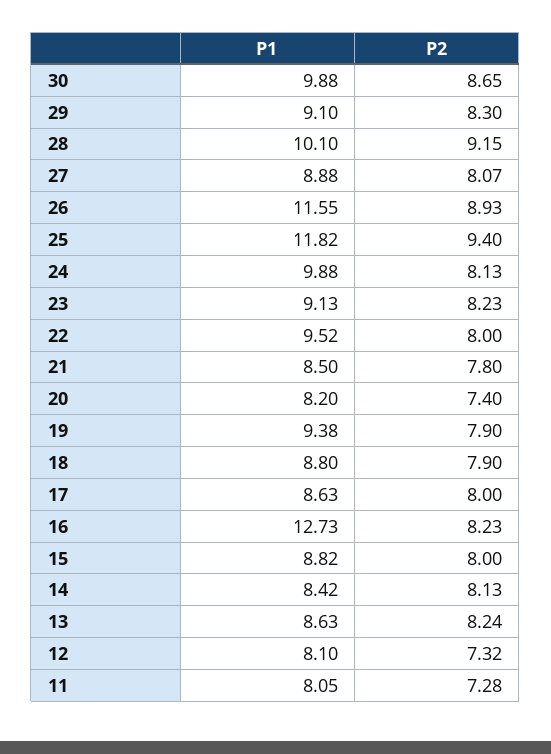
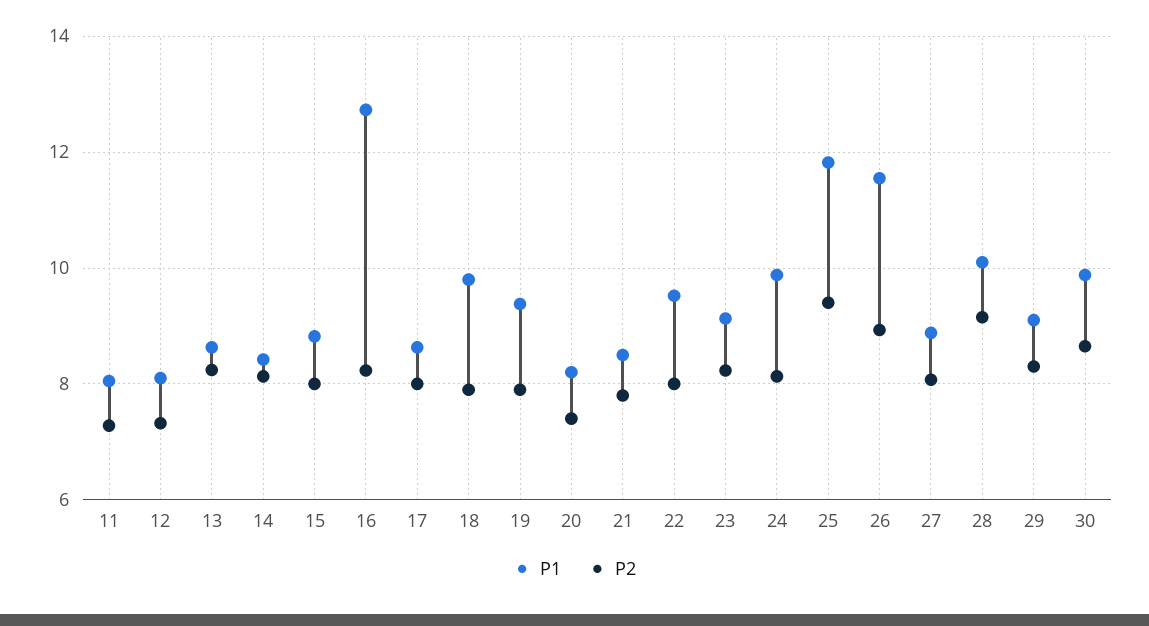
  {
    "P1": {
      "30": 9.88,
      "29": 9.1,
      "28": 10.1,
      "27": 8.88,
      "26": 11.55,
      "25": 11.82,
      "24": 9.88,
      "23": 9.13,
      "22": 9.52,
      "21": 8.5,
      "20": 8.2,
      "19": 9.38,
-     "18": 8.8,
+     "18": 9.8,
      "17": 8.63,
      "16": 12.73,
      "15": 8.82,
      "14": 8.42,
      "13": 8.63,
      "12": 8.1,
      "11": 8.05
    },
    "P2": {
      "30": 8.65,
      "29": 8.3,
      "28": 9.15,
      "27": 8.07,
      "26": 8.93,
      "25": 9.4,
      "24": 8.13,
      "23": 8.23,
      "22": 8,
      "21": 7.8,
      "20": 7.4,
      "19": 7.9,
      "18": 7.9,
      "17": 8,
      "16": 8.23,
      "15": 8,
      "14": 8.13,
      "13": 8.24,
      "12": 7.32,
      "11": 7.28
    }
  }

